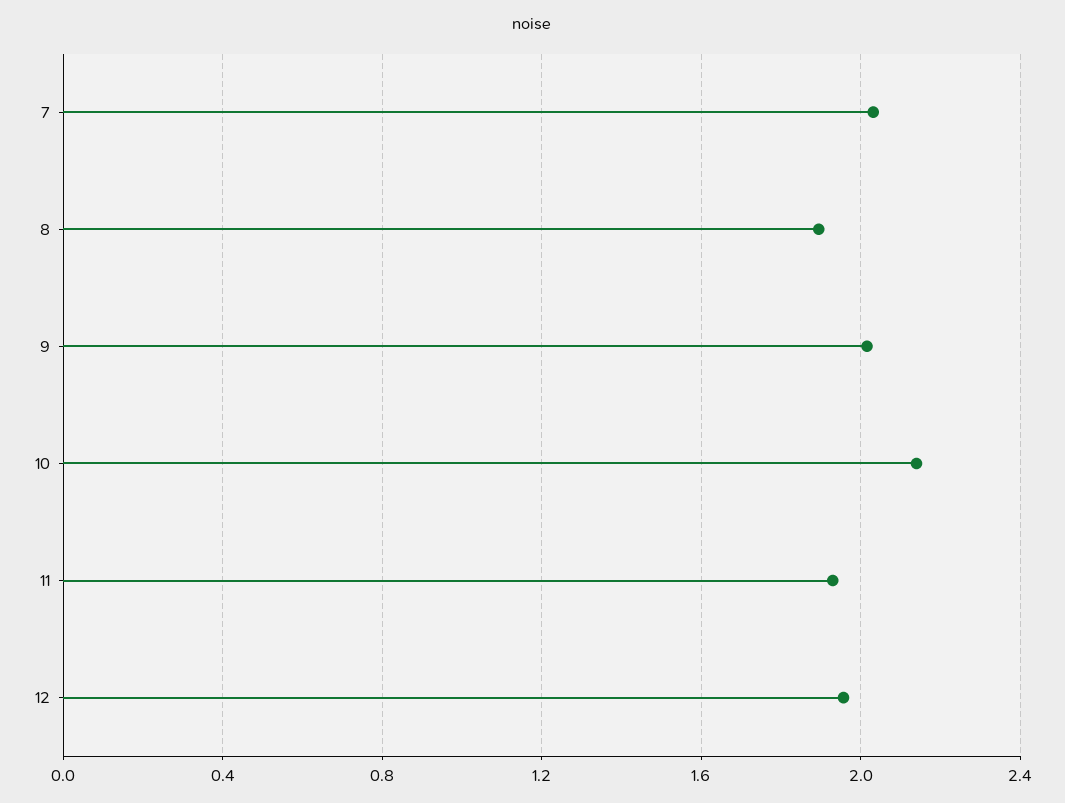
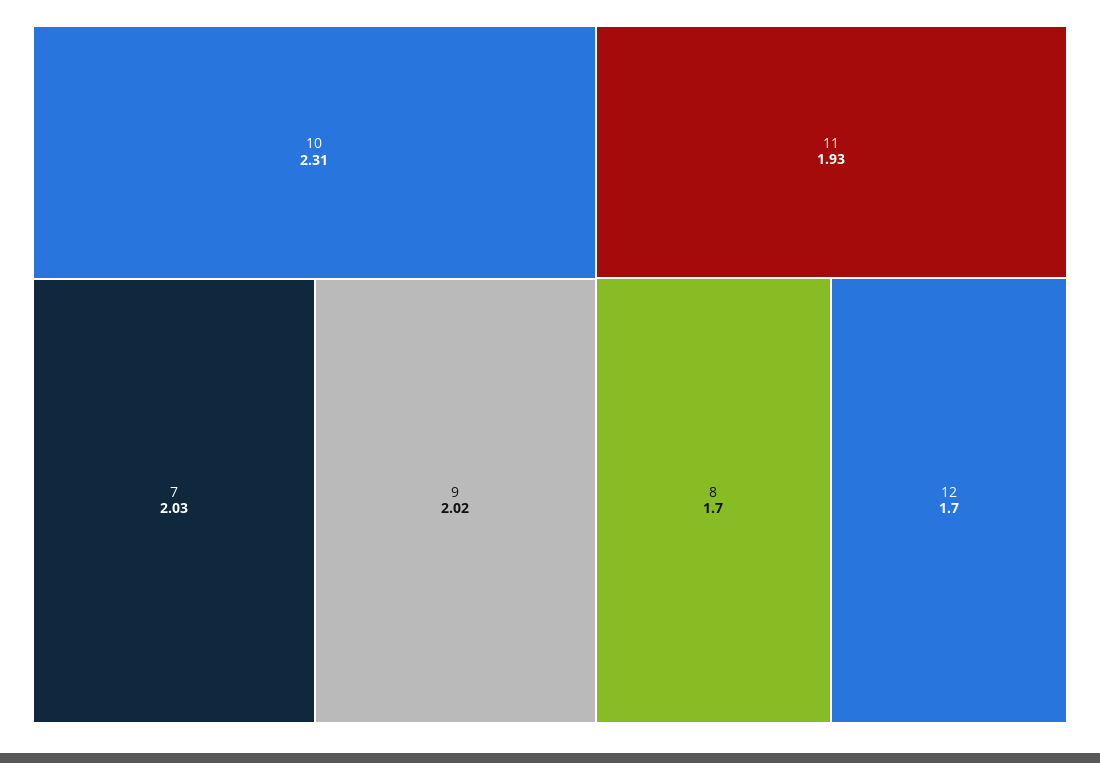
  {
    "7": 2.03,
-   "8": 1.9,
+   "8": 1.7,
    "9": 2.02,
-   "10": 2.15,
+   "10": 2.31,
    "11": 1.93,
-   "12": 1.95
+   "12": 1.7
  }

